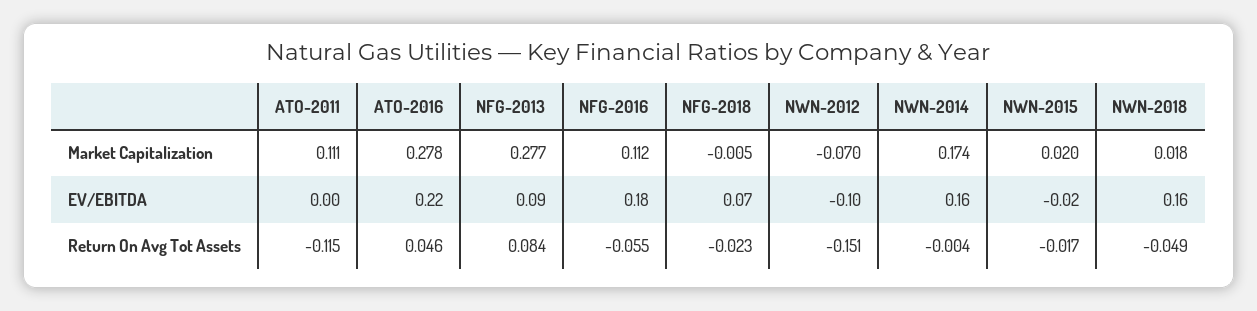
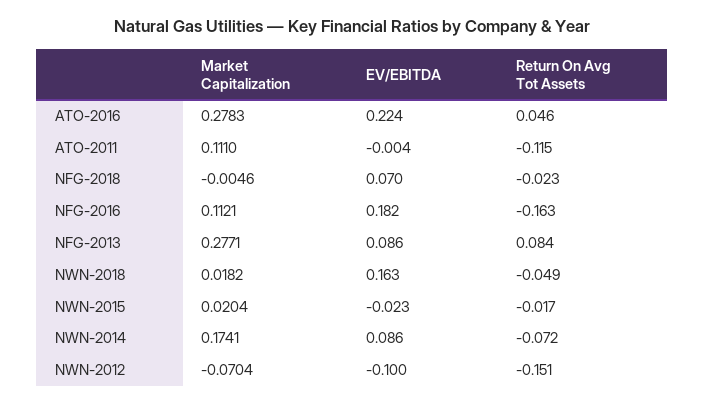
  {
    "ATO-2011": {
      "Market Capitalization": 0.111,
      "EV/EBITDA": -0.004,
      "Return On Avg Tot Assets": -0.115
    },
    "ATO-2016": {
      "Market Capitalization": 0.2783,
      "EV/EBITDA": 0.224,
      "Return On Avg Tot Assets": 0.046
    },
    "NFG-2013": {
      "Market Capitalization": 0.2771,
      "EV/EBITDA": 0.086,
      "Return On Avg Tot Assets": 0.084
    },
    "NFG-2016": {
      "Market Capitalization": 0.1121,
      "EV/EBITDA": 0.182,
-     "Return On Avg Tot Assets": -0.055
+     "Return On Avg Tot Assets": -0.163
    },
    "NFG-2018": {
      "Market Capitalization": -0.0046,
      "EV/EBITDA": 0.07,
      "Return On Avg Tot Assets": -0.023
    },
    "NWN-2012": {
      "Market Capitalization": -0.0704,
      "EV/EBITDA": -0.1,
      "Return On Avg Tot Assets": -0.151
    },
    "NWN-2014": {
      "Market Capitalization": 0.1741,
-     "EV/EBITDA": 0.16,
+     "EV/EBITDA": 0.086,
-     "Return On Avg Tot Assets": -0.004
+     "Return On Avg Tot Assets": -0.072
    },
    "NWN-2015": {
      "Market Capitalization": 0.0204,
      "EV/EBITDA": -0.023,
      "Return On Avg Tot Assets": -0.017
    },
    "NWN-2018": {
      "Market Capitalization": 0.0182,
      "EV/EBITDA": 0.163,
      "Return On Avg Tot Assets": -0.049
    }
  }

